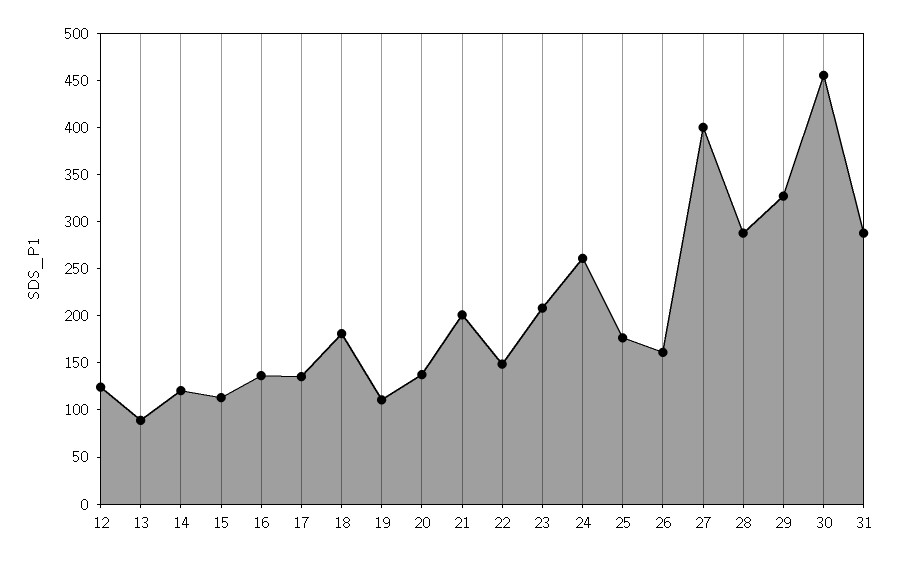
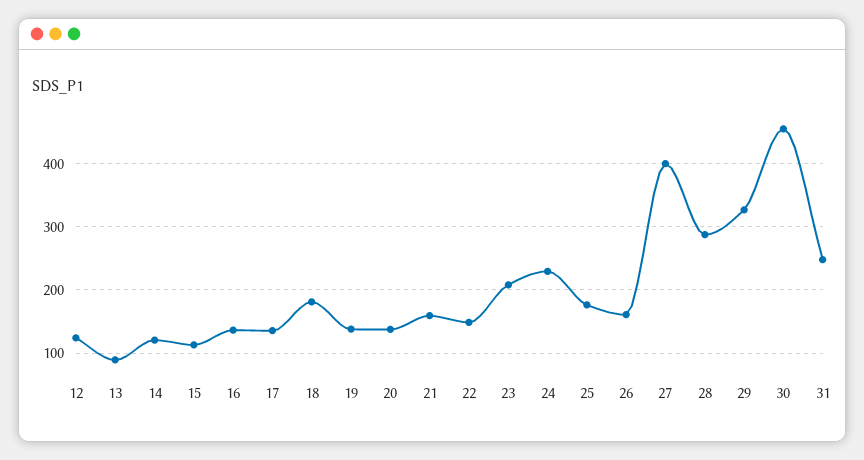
  {
    "12": 120,
    "13": 90,
    "14": 120,
    "15": 110,
    "16": 140,
    "17": 140,
    "18": 180,
-   "19": 110,
+   "19": 140,
    "20": 140,
-   "21": 200,
+   "21": 160,
    "22": 150,
    "23": 210,
-   "24": 260,
+   "24": 230,
    "25": 180,
    "26": 160,
    "27": 400,
    "28": 290,
    "29": 330,
    "30": 460,
-   "31": 290
+   "31": 250
  }

